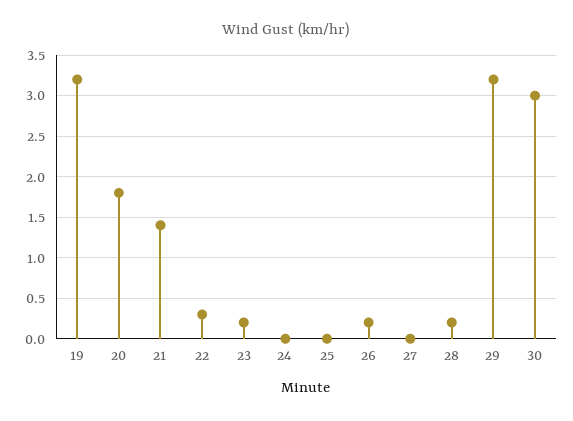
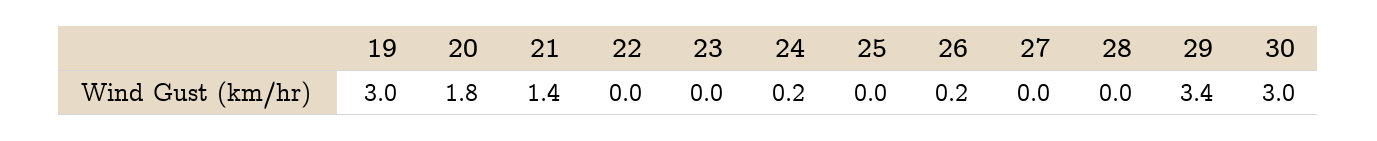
  {
-   "19": 3.2,
+   "19": 3,
    "20": 1.8,
    "21": 1.4,
-   "22": 0.3,
+   "22": 0,
-   "23": 0.2,
+   "23": 0,
-   "24": 0,
+   "24": 0.2,
    "25": 0,
    "26": 0.2,
    "27": 0,
-   "28": 0.2,
+   "28": 0,
-   "29": 3.2,
+   "29": 3.4,
    "30": 3
  }

